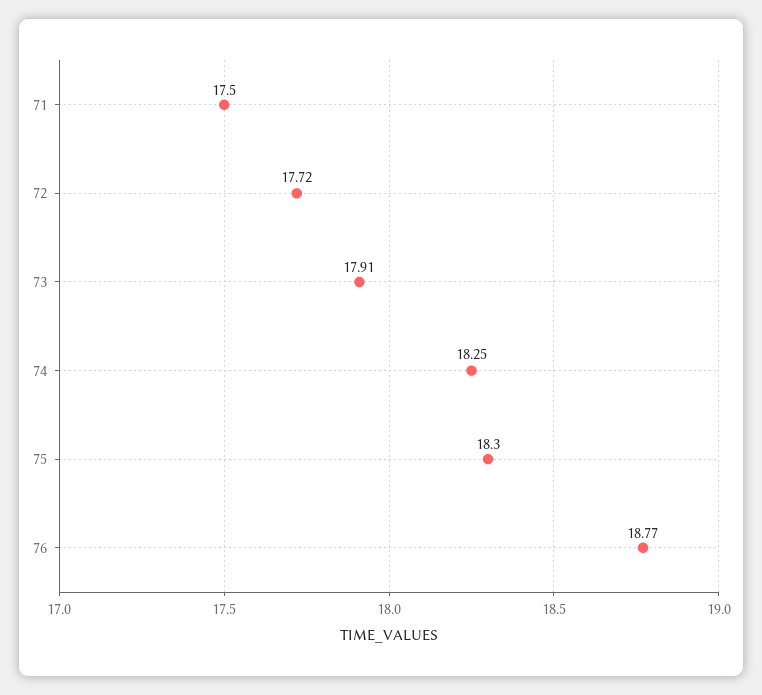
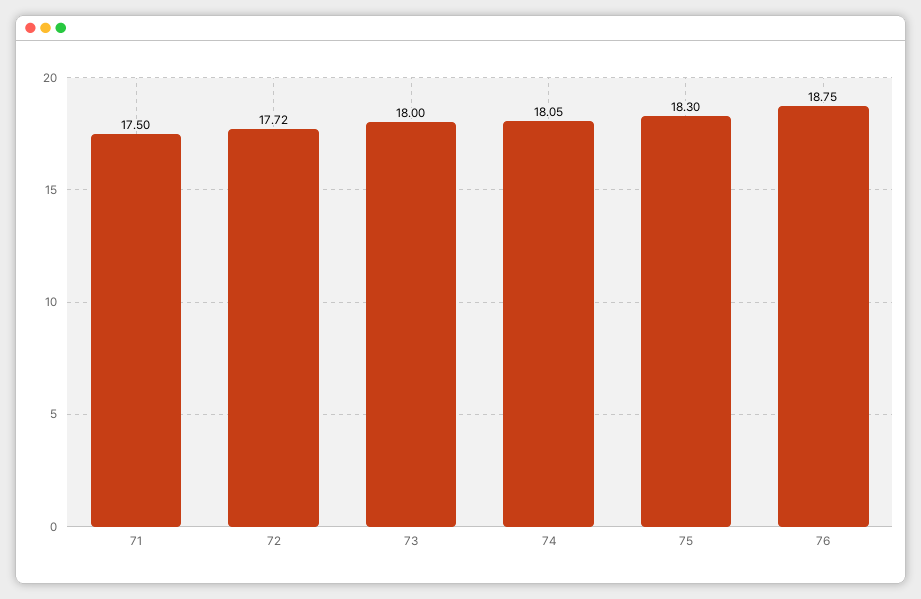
  {
    "71": 17.5,
    "72": 17.72,
-   "73": 17.91,
+   "73": 18,
-   "74": 18.25,
+   "74": 18.05,
    "75": 18.3,
-   "76": 18.77
+   "76": 18.75
  }

